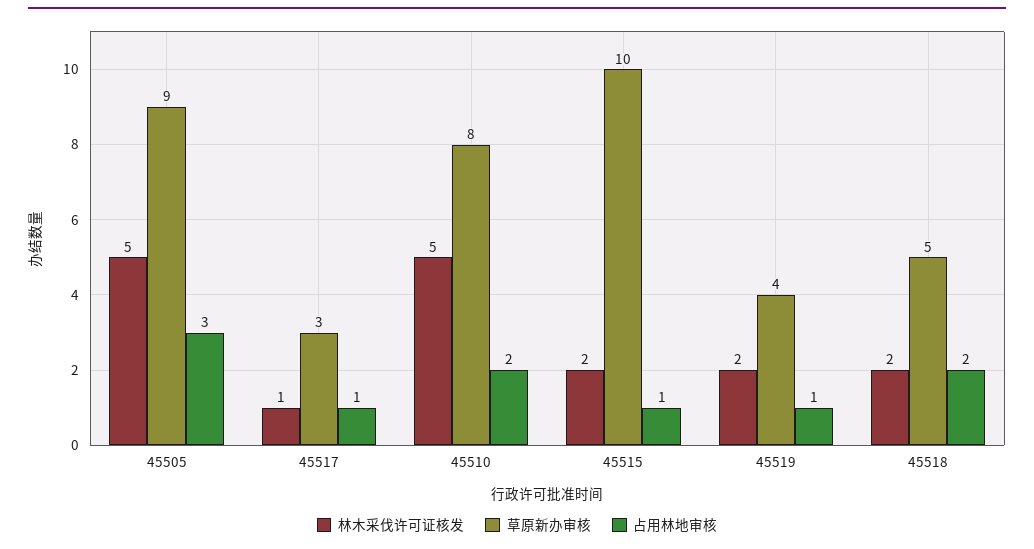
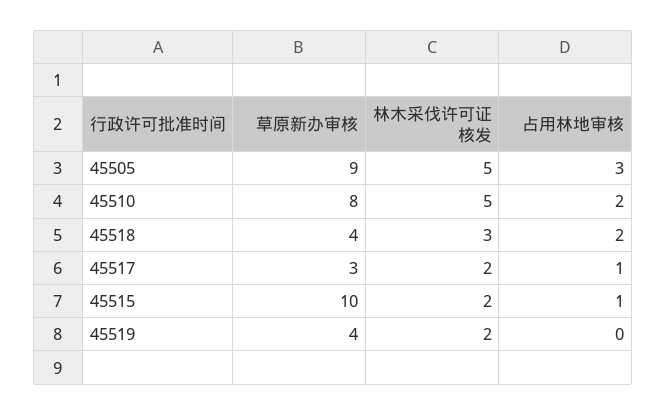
  {
    "林木采伐许可证核发": {
      "45505": 5,
-     "45517": 1,
+     "45517": 2,
      "45510": 5,
      "45515": 2,
      "45519": 2,
-     "45518": 2
+     "45518": 3
    },
    "草原新办审核": {
      "45505": 9,
      "45517": 3,
      "45510": 8,
      "45515": 10,
      "45519": 4,
-     "45518": 5
+     "45518": 4
    },
    "占用林地审核": {
      "45505": 3,
      "45517": 1,
      "45510": 2,
      "45515": 1,
-     "45519": 1,
+     "45519": 0,
      "45518": 2
    }
  }

